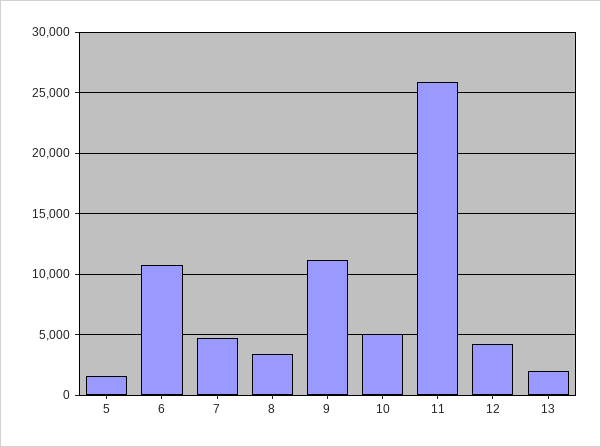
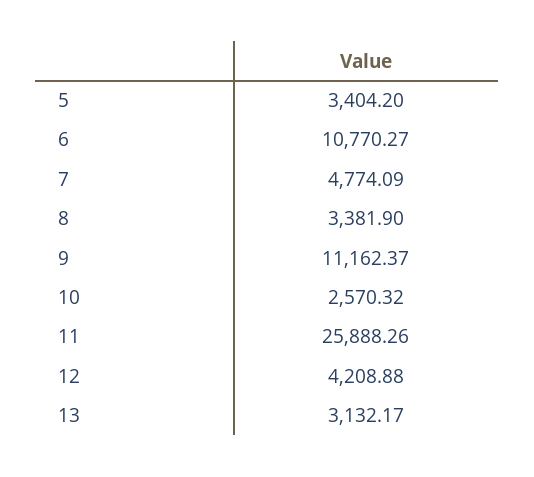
  {
-   "5": 1500,
+   "5": 3404.2,
    "6": 10770.27,
    "7": 4774.09,
    "8": 3381.9,
    "9": 11162.37,
-   "10": 5000,
+   "10": 2570.32,
    "11": 25888.26,
    "12": 4208.88,
-   "13": 2000
+   "13": 3132.17
  }

